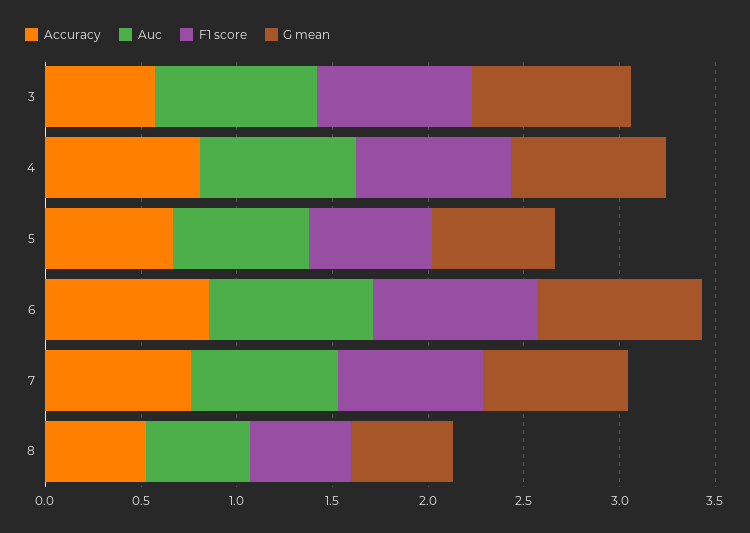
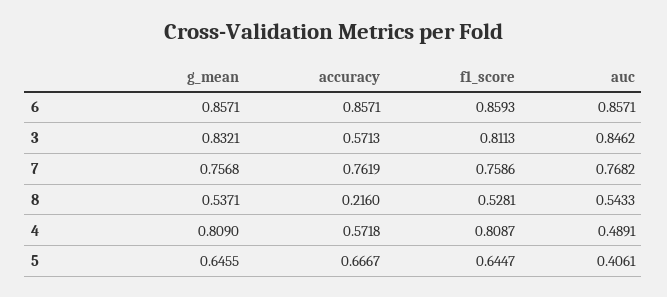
  {
    "Accuracy": {
      "3": 0.5713,
-     "4": 0.8,
+     "4": 0.5718,
      "5": 0.6667,
      "6": 0.8571,
      "7": 0.7619,
-     "8": 0.5
+     "8": 0.216
    },
    "Auc": {
      "3": 0.8462,
-     "4": 0.8,
+     "4": 0.4891,
-     "5": 0.7,
+     "5": 0.4061,
      "6": 0.8571,
      "7": 0.7682,
      "8": 0.5433
    },
    "F1 score": {
      "3": 0.8113,
      "4": 0.8087,
      "5": 0.6447,
      "6": 0.8593,
      "7": 0.7586,
      "8": 0.5281
    },
    "G mean": {
      "3": 0.8321,
      "4": 0.809,
      "5": 0.6455,
      "6": 0.8571,
      "7": 0.7568,
      "8": 0.5371
    }
  }

